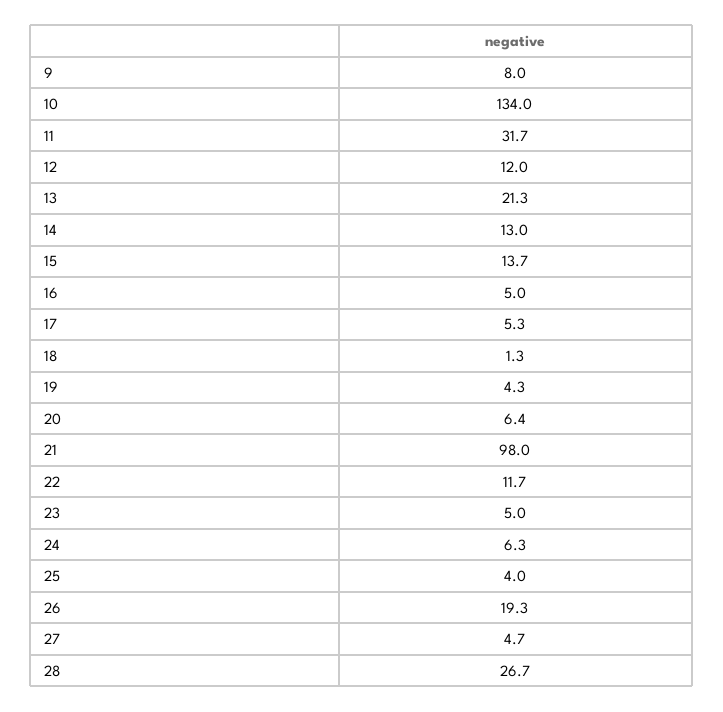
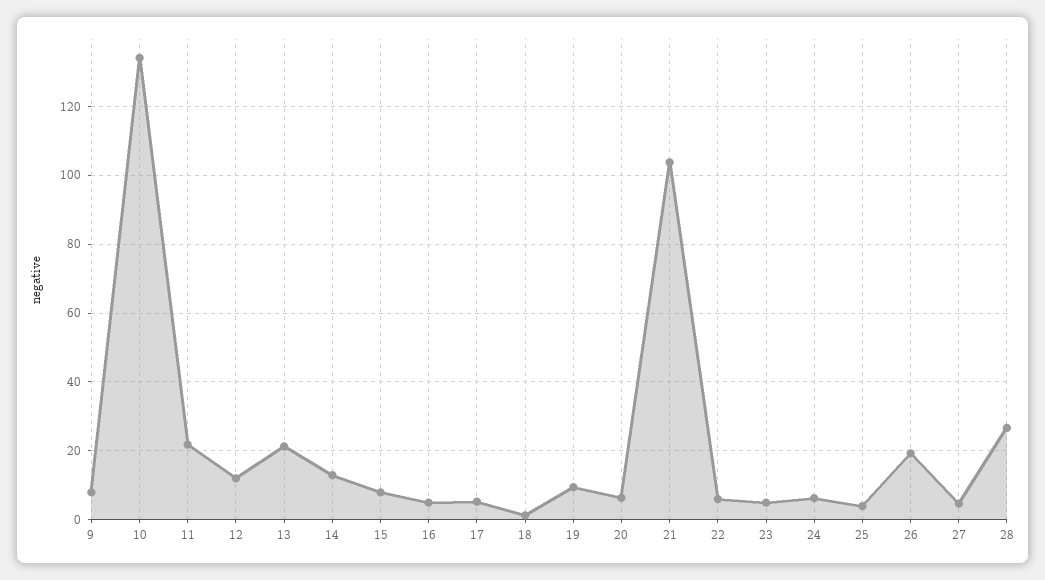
  {
    "9": 8,
    "10": 134,
-   "11": 31.7,
+   "11": 22,
    "12": 12,
    "13": 21.3,
    "14": 13,
-   "15": 13.7,
+   "15": 8,
    "16": 5,
    "17": 5.3,
    "18": 1.3,
-   "19": 4.3,
+   "19": 10,
    "20": 6.4,
-   "21": 98,
+   "21": 104,
-   "22": 11.7,
+   "22": 6,
    "23": 5,
    "24": 6.3,
    "25": 4,
    "26": 19.3,
    "27": 4.7,
    "28": 26.7
  }

